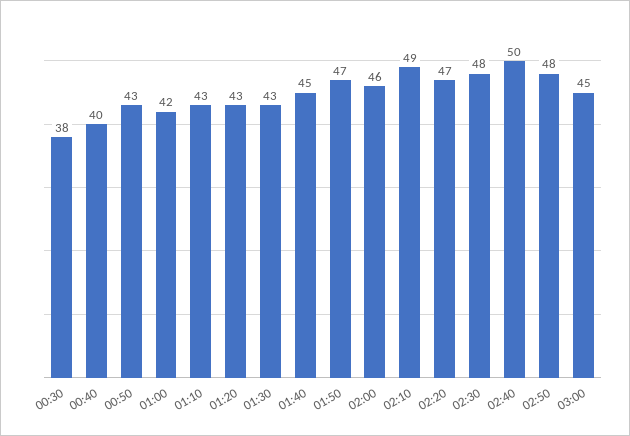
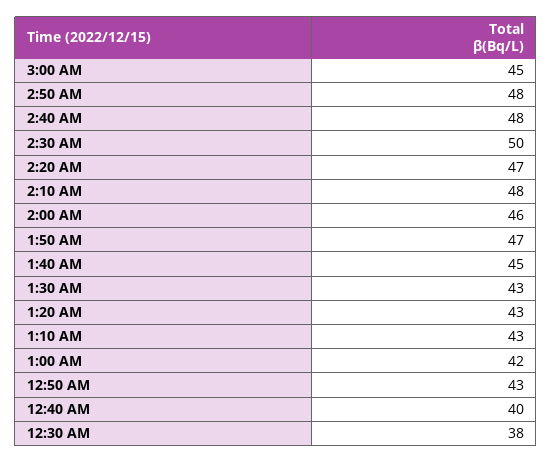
  {
    "00:30": 38,
    "00:40": 40,
    "00:50": 43,
    "01:00": 42,
    "01:10": 43,
    "01:20": 43,
    "01:30": 43,
    "01:40": 45,
    "01:50": 47,
    "02:00": 46,
-   "02:10": 49,
+   "02:10": 48,
    "02:20": 47,
-   "02:30": 48,
+   "02:30": 50,
-   "02:40": 50,
+   "02:40": 48,
    "02:50": 48,
    "03:00": 45
  }

